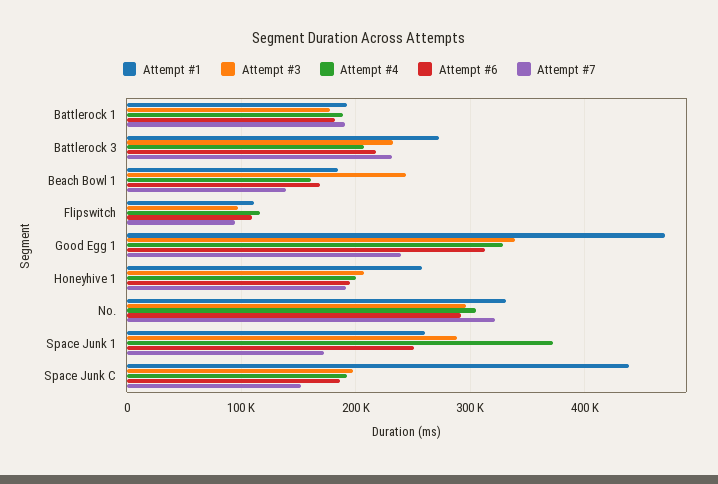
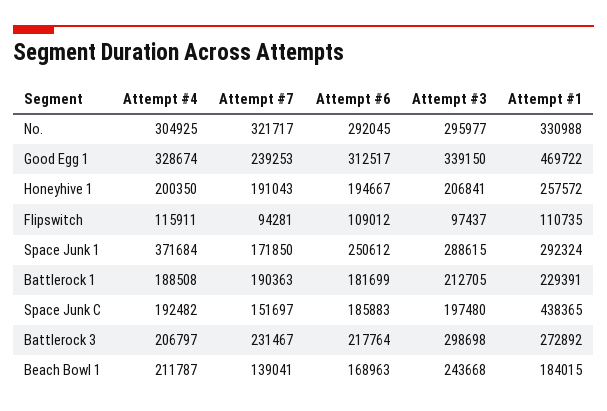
  {
    "Attempt #1": {
-     "Battlerock 1": 190000,
+     "Battlerock 1": 229391,
      "Battlerock 3": 272892,
      "Beach Bowl 1": 184015,
      "Flipswitch": 110735,
      "Good Egg 1": 469722,
      "Honeyhive 1": 257572,
      "No.": 330988,
-     "Space Junk 1": 260000,
+     "Space Junk 1": 292324,
      "Space Junk C": 438365
    },
    "Attempt #3": {
-     "Battlerock 1": 180000,
+     "Battlerock 1": 212705,
-     "Battlerock 3": 230000,
+     "Battlerock 3": 298698,
      "Beach Bowl 1": 243668,
      "Flipswitch": 97437,
      "Good Egg 1": 339150,
      "Honeyhive 1": 206841,
      "No.": 295977,
      "Space Junk 1": 288615,
      "Space Junk C": 197480
    },
    "Attempt #4": {
      "Battlerock 1": 188508,
      "Battlerock 3": 206797,
-     "Beach Bowl 1": 160000,
+     "Beach Bowl 1": 211787,
      "Flipswitch": 115911,
      "Good Egg 1": 328674,
      "Honeyhive 1": 200350,
      "No.": 304925,
      "Space Junk 1": 371684,
      "Space Junk C": 192482
    },
    "Attempt #6": {
      "Battlerock 1": 181699,
      "Battlerock 3": 217764,
      "Beach Bowl 1": 168963,
      "Flipswitch": 109012,
      "Good Egg 1": 312517,
      "Honeyhive 1": 194667,
      "No.": 292045,
      "Space Junk 1": 250612,
      "Space Junk C": 185883
    },
    "Attempt #7": {
      "Battlerock 1": 190363,
      "Battlerock 3": 231467,
      "Beach Bowl 1": 139041,
      "Flipswitch": 94281,
      "Good Egg 1": 239253,
      "Honeyhive 1": 191043,
      "No.": 321717,
      "Space Junk 1": 171850,
      "Space Junk C": 151697
    }
  }

